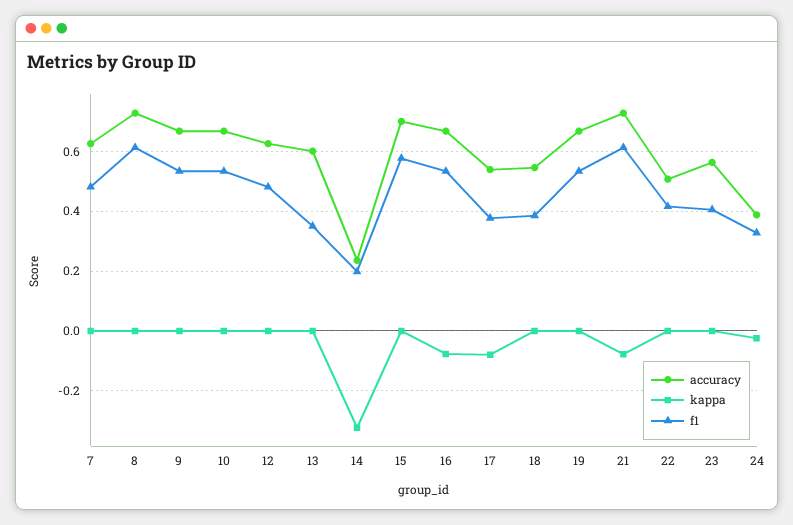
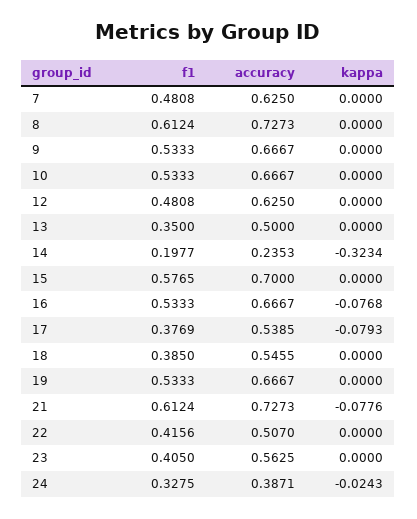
  {
    "accuracy": {
      "7": 0.625,
      "8": 0.7273,
      "9": 0.6667,
      "10": 0.6667,
      "12": 0.625,
-     "13": 0.6,
+     "13": 0.5,
      "14": 0.2353,
      "15": 0.7,
      "16": 0.6667,
      "17": 0.5385,
      "18": 0.5455,
      "19": 0.6667,
      "21": 0.7273,
      "22": 0.507,
      "23": 0.5625,
      "24": 0.3871
    },
    "kappa": {
      "7": 0,
      "8": 0,
      "9": 0,
      "10": 0,
      "12": 0,
      "13": 0,
      "14": -0.3234,
      "15": 0,
      "16": -0.0768,
      "17": -0.0793,
      "18": 0,
      "19": 0,
      "21": -0.0776,
      "22": 0,
      "23": 0,
      "24": -0.0243
    },
    "f1": {
      "7": 0.4808,
      "8": 0.6124,
      "9": 0.5333,
      "10": 0.5333,
      "12": 0.4808,
      "13": 0.35,
      "14": 0.1977,
      "15": 0.5765,
      "16": 0.5333,
      "17": 0.3769,
      "18": 0.385,
      "19": 0.5333,
      "21": 0.6124,
      "22": 0.4156,
      "23": 0.405,
      "24": 0.3275
    }
  }

